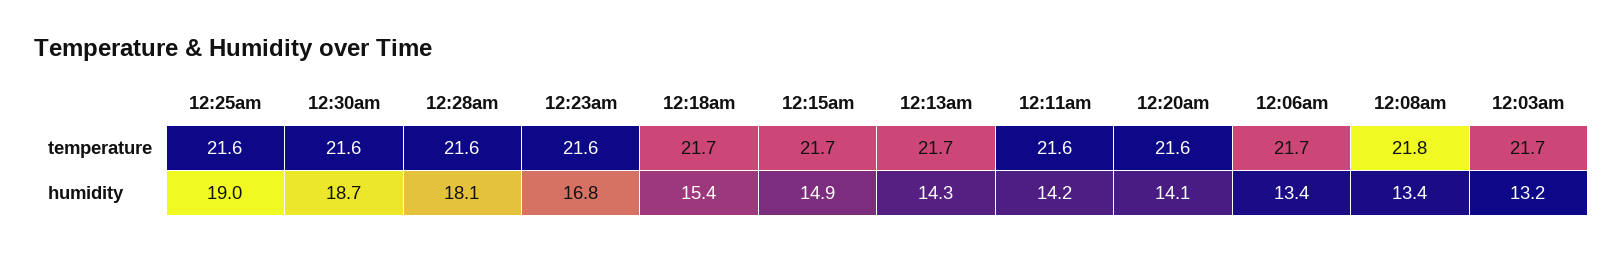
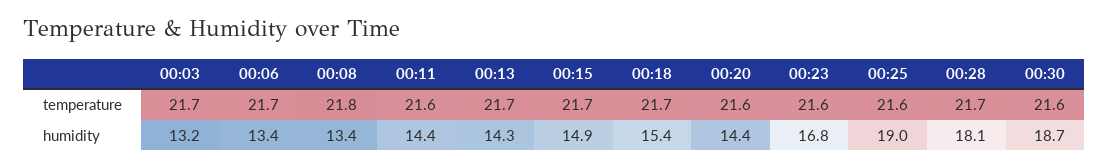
  {
    "12:25am": {
      "temperature": 21.6,
      "humidity": 19
    },
    "12:30am": {
      "temperature": 21.6,
      "humidity": 18.7
    },
    "12:28am": {
-     "temperature": 21.6,
+     "temperature": 21.7,
      "humidity": 18.1
    },
    "12:23am": {
      "temperature": 21.6,
      "humidity": 16.8
    },
    "12:18am": {
      "temperature": 21.7,
      "humidity": 15.4
    },
    "12:15am": {
      "temperature": 21.7,
      "humidity": 14.9
    },
    "12:13am": {
      "temperature": 21.7,
      "humidity": 14.3
    },
    "12:11am": {
      "temperature": 21.6,
-     "humidity": 14.2
+     "humidity": 14.4
    },
    "12:20am": {
      "temperature": 21.6,
-     "humidity": 14.1
+     "humidity": 14.4
    },
    "12:06am": {
      "temperature": 21.7,
      "humidity": 13.4
    },
    "12:08am": {
      "temperature": 21.8,
      "humidity": 13.4
    },
    "12:03am": {
      "temperature": 21.7,
      "humidity": 13.2
    }
  }

